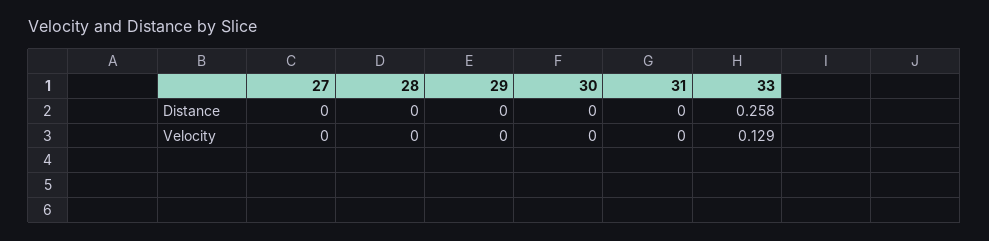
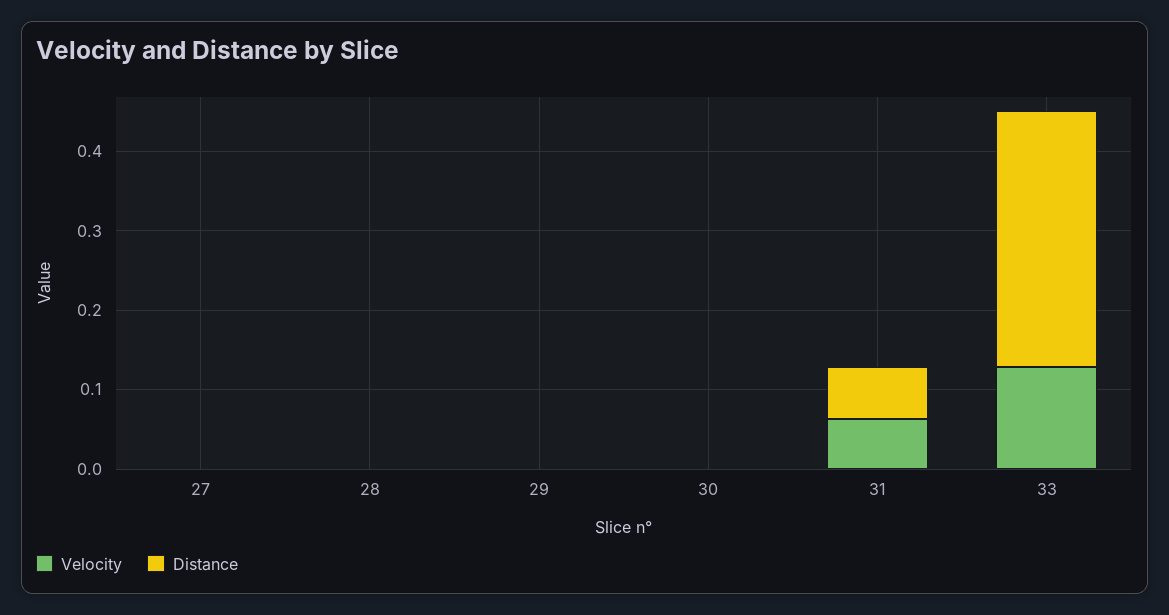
  {
    "Distance": {
      "27": 0,
      "28": 0,
      "29": 0,
      "30": 0,
-     "31": 0,
+     "31": 0.06,
-     "33": 0.258
+     "33": 0.32
    },
    "Velocity": {
      "27": 0,
      "28": 0,
      "29": 0,
      "30": 0,
-     "31": 0,
+     "31": 0.06,
      "33": 0.129
    }
  }

